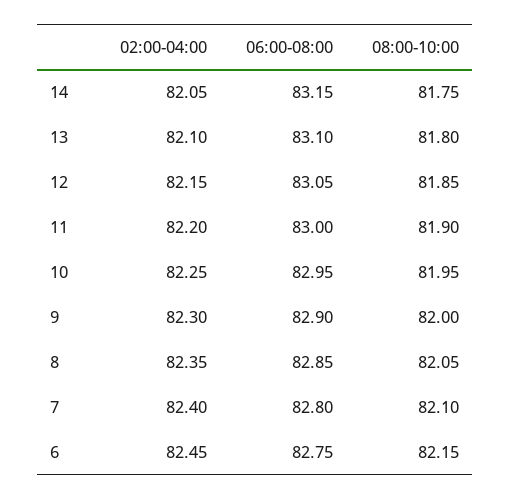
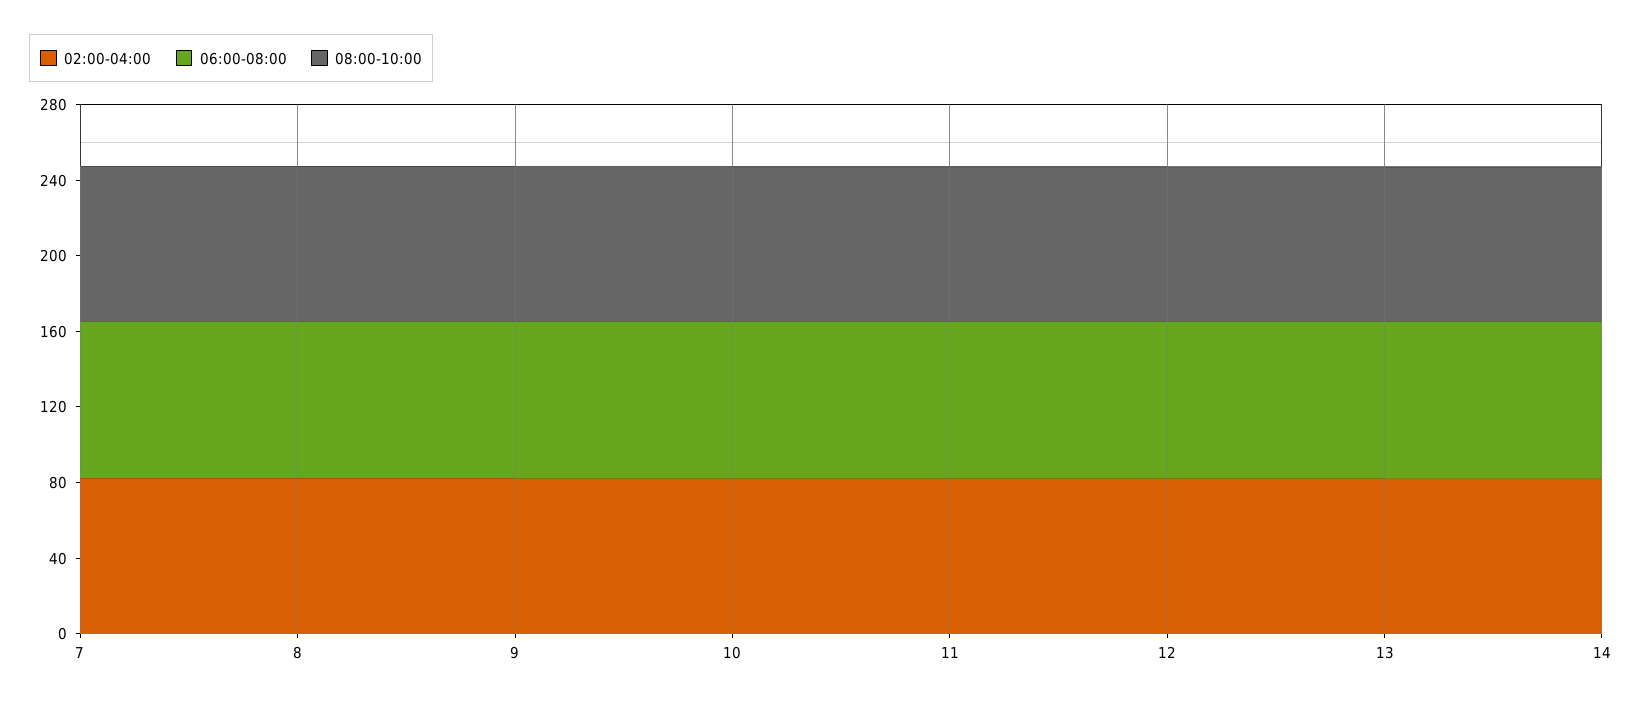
  {
    "02:00-04:00": {
      "14": 82.05,
      "13": 82.1,
      "12": 82.15,
      "11": 82.2,
      "10": 82.25,
      "9": 82.3,
      "8": 82.35,
-     "7": 82.4,
+     "7": 82.4
-     "6": 82.45
    },
    "06:00-08:00": {
      "14": 83.15,
      "13": 83.1,
      "12": 83.05,
      "11": 83,
      "10": 82.95,
      "9": 82.9,
      "8": 82.85,
-     "7": 82.8,
+     "7": 82.8
-     "6": 82.75
    },
    "08:00-10:00": {
      "14": 81.75,
      "13": 81.8,
      "12": 81.85,
      "11": 81.9,
      "10": 81.95,
      "9": 82,
      "8": 82.05,
-     "7": 82.1,
+     "7": 82.1
-     "6": 82.15
    }
  }

